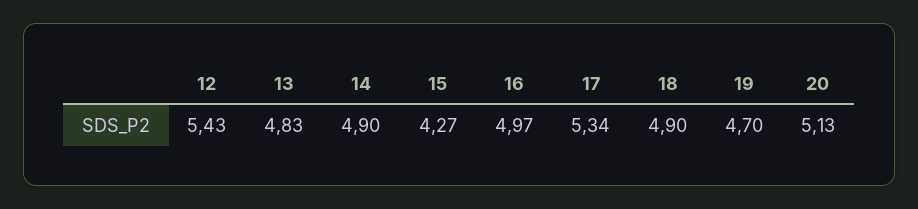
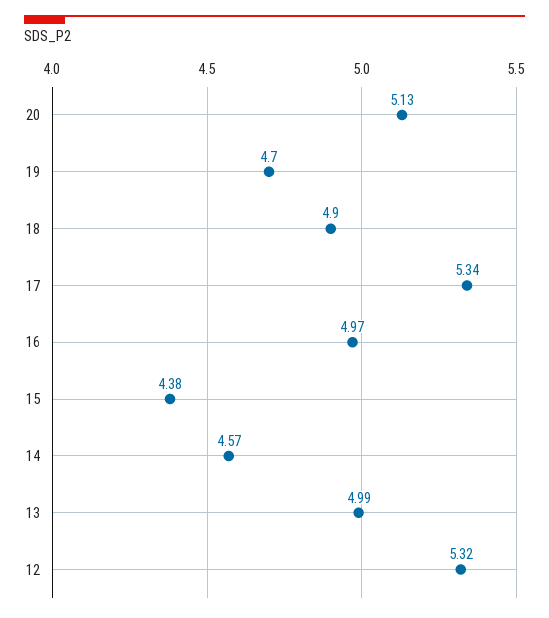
  {
-   "12": 5.43,
+   "12": 5.32,
-   "13": 4.83,
+   "13": 4.99,
-   "14": 4.9,
+   "14": 4.57,
-   "15": 4.27,
+   "15": 4.38,
    "16": 4.97,
    "17": 5.34,
    "18": 4.9,
    "19": 4.7,
    "20": 5.13
  }

